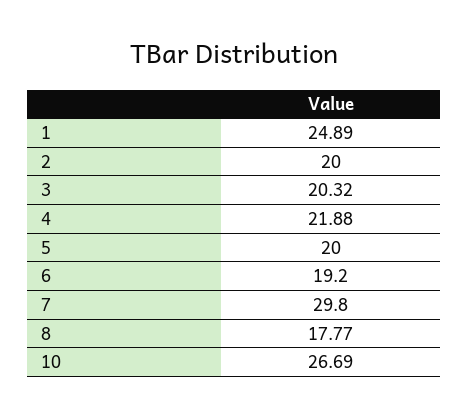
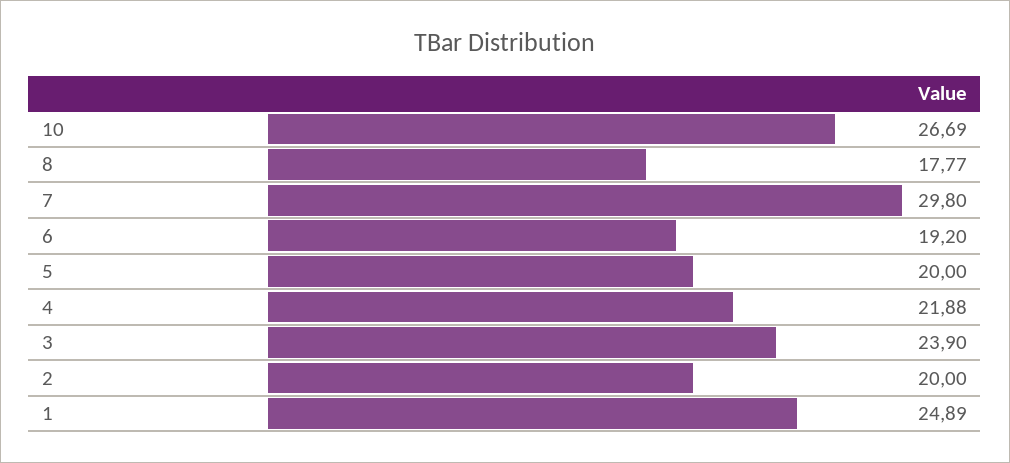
  {
    "1": 24.89,
    "2": 20,
-   "3": 20.32,
+   "3": 23.9,
    "4": 21.88,
    "5": 20,
    "6": 19.2,
    "7": 29.8,
    "8": 17.77,
    "10": 26.69
  }

